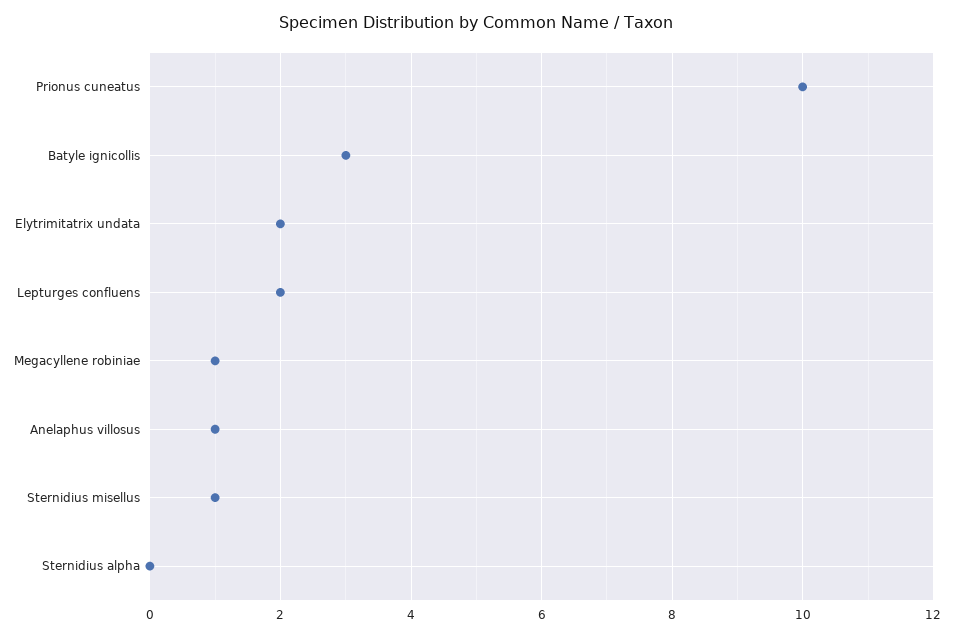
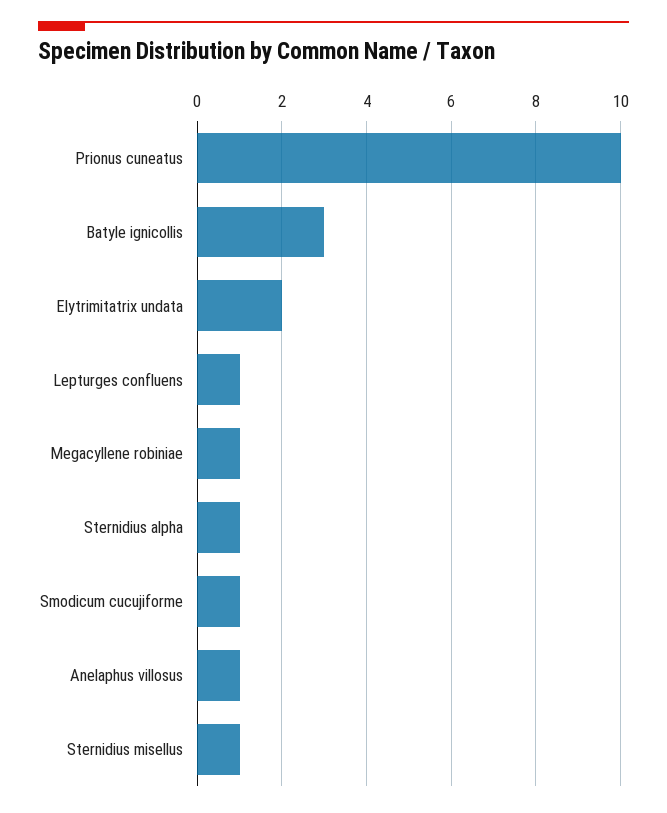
  {
    "Prionus cuneatus": 10,
    "Batyle ignicollis": 3,
    "Elytrimitatrix undata": 2,
-   "Lepturges confluens": 2,
+   "Lepturges confluens": 1,
    "Megacyllene robiniae": 1,
    "Anelaphus villosus": 1,
    "Sternidius misellus": 1,
-   "Sternidius alpha": 0
+   "Sternidius alpha": 1,
+   "Smodicum cucujiforme": 1
  }

